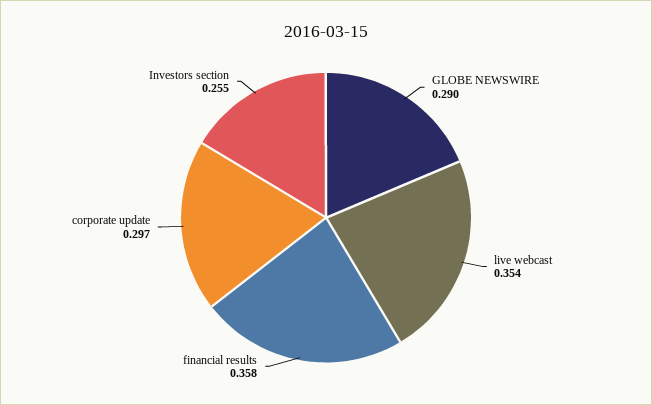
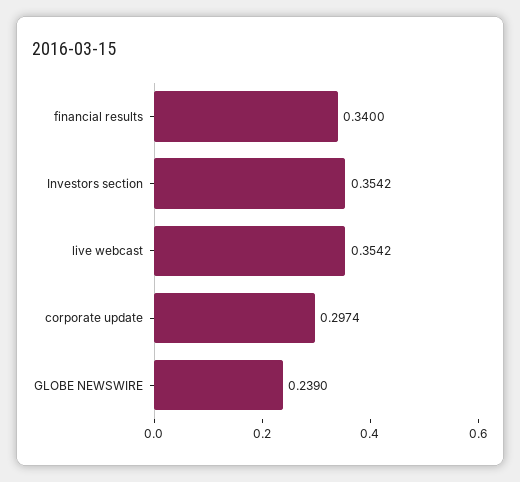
  {
-   "GLOBE NEWSWIRE": 0.29,
+   "GLOBE NEWSWIRE": 0.239,
    "live webcast": 0.3542,
-   "financial results": 0.358,
+   "financial results": 0.34,
    "corporate update": 0.2974,
-   "Investors section": 0.255
+   "Investors section": 0.3542
  }

